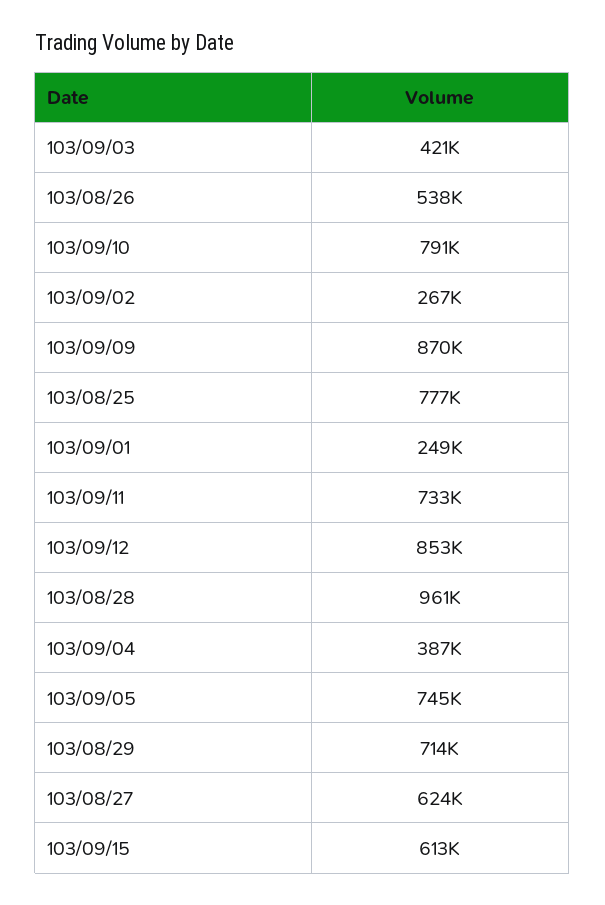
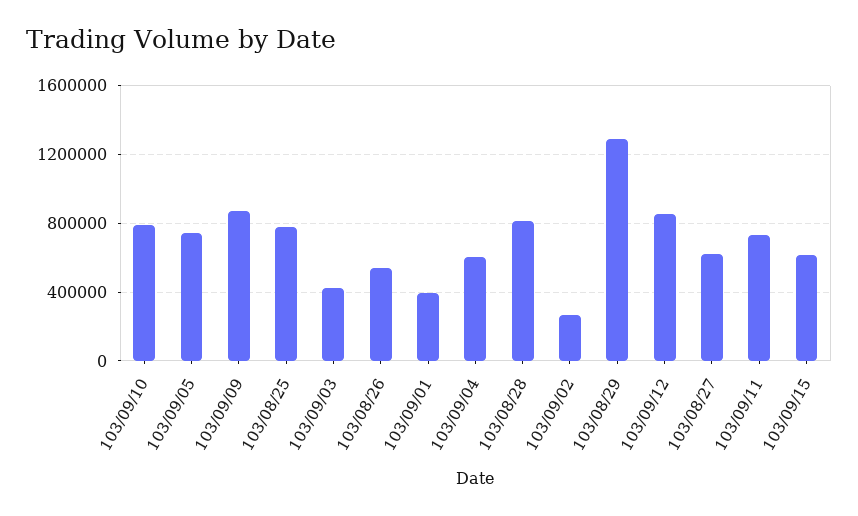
  {
    "103/09/03": 421000,
    "103/08/26": 538000,
    "103/09/10": 791000,
    "103/09/02": 267000,
    "103/09/09": 870000,
    "103/08/25": 777000,
-   "103/09/01": 249000,
+   "103/09/01": 400000,
    "103/09/11": 733000,
    "103/09/12": 853000,
-   "103/08/28": 961000,
+   "103/08/28": 800000,
-   "103/09/04": 387000,
+   "103/09/04": 600000,
    "103/09/05": 745000,
-   "103/08/29": 714000,
+   "103/08/29": 1300000,
    "103/08/27": 624000,
    "103/09/15": 613000
  }

